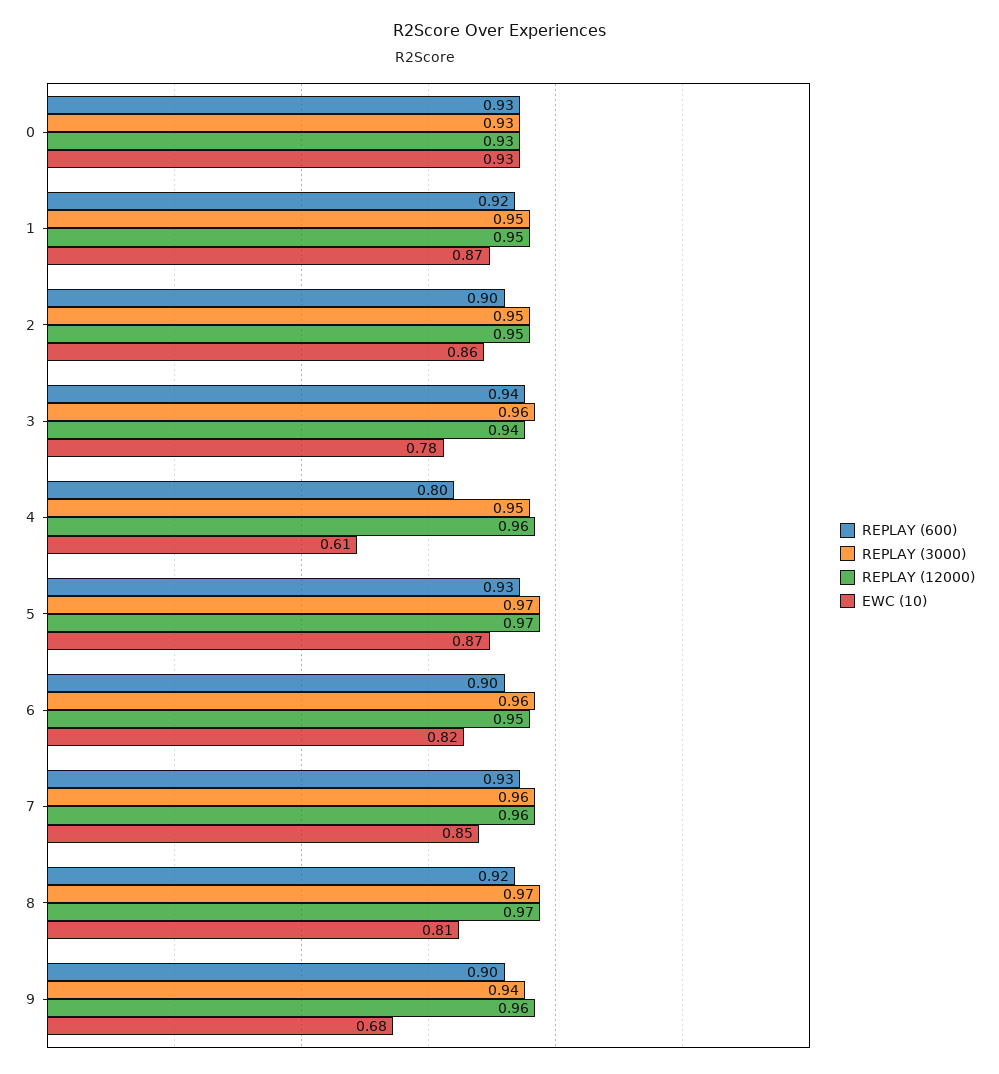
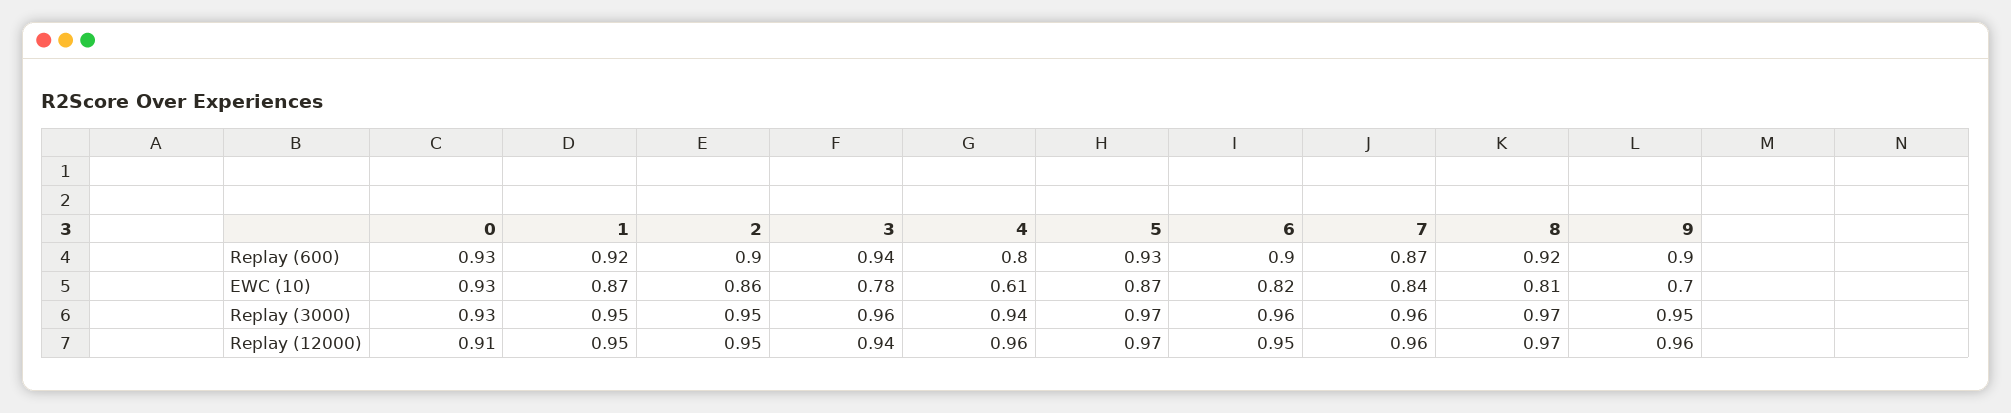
  {
    "REPLAY (600)": {
      "0": 0.93,
      "1": 0.92,
      "2": 0.9,
      "3": 0.94,
      "4": 0.8,
      "5": 0.93,
      "6": 0.9,
-     "7": 0.93,
+     "7": 0.87,
      "8": 0.92,
      "9": 0.9
    },
    "REPLAY (3000)": {
      "0": 0.93,
      "1": 0.95,
      "2": 0.95,
      "3": 0.96,
-     "4": 0.95,
+     "4": 0.94,
      "5": 0.97,
      "6": 0.96,
      "7": 0.96,
      "8": 0.97,
-     "9": 0.94
+     "9": 0.95
    },
    "REPLAY (12000)": {
-     "0": 0.93,
+     "0": 0.91,
      "1": 0.95,
      "2": 0.95,
      "3": 0.94,
      "4": 0.96,
      "5": 0.97,
      "6": 0.95,
      "7": 0.96,
      "8": 0.97,
      "9": 0.96
    },
    "EWC (10)": {
      "0": 0.93,
      "1": 0.87,
      "2": 0.86,
      "3": 0.78,
      "4": 0.61,
      "5": 0.87,
      "6": 0.82,
-     "7": 0.85,
+     "7": 0.84,
      "8": 0.81,
-     "9": 0.68
+     "9": 0.7
    }
  }

